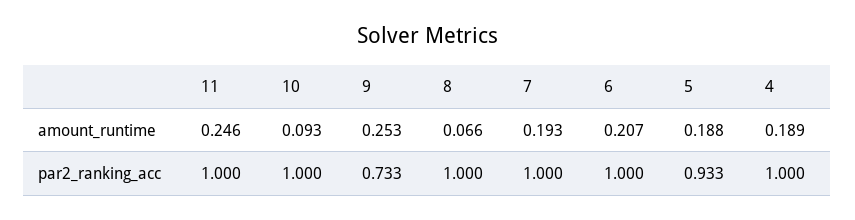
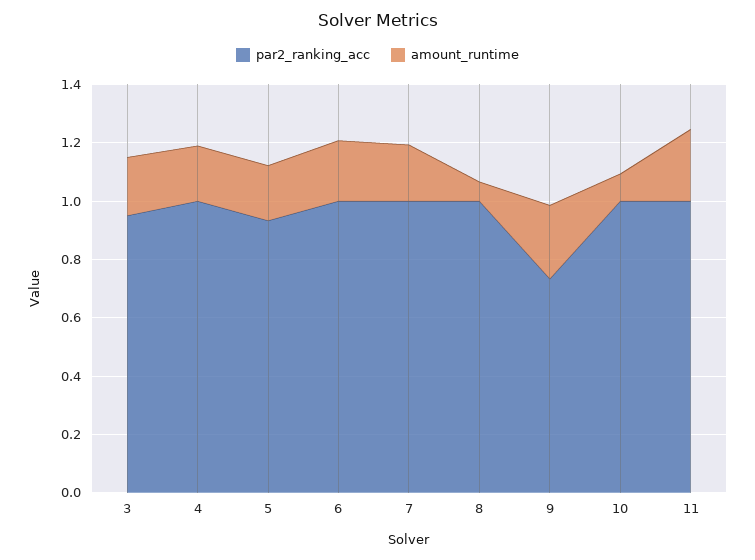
  {
    "amount_runtime": {
      "11": 0.246,
      "10": 0.093,
      "9": 0.253,
      "8": 0.066,
      "7": 0.193,
      "6": 0.207,
      "5": 0.188,
-     "4": 0.189
+     "4": 0.189,
+     "3": 0.2
    },
    "par2_ranking_acc": {
      "11": 1,
      "10": 1,
      "9": 0.733,
      "8": 1,
      "7": 1,
      "6": 1,
      "5": 0.933,
-     "4": 1
+     "4": 1,
+     "3": 0.95
    }
  }

